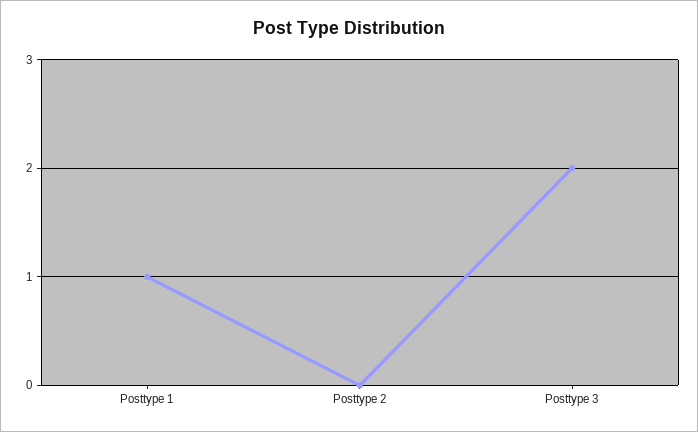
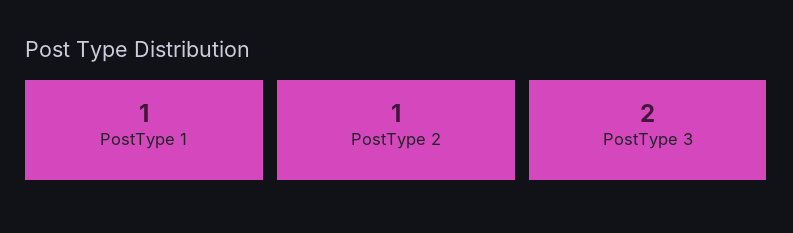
  {
    "Posttype 1": 1,
-   "Posttype 2": 0,
+   "Posttype 2": 1,
    "Posttype 3": 2
  }

